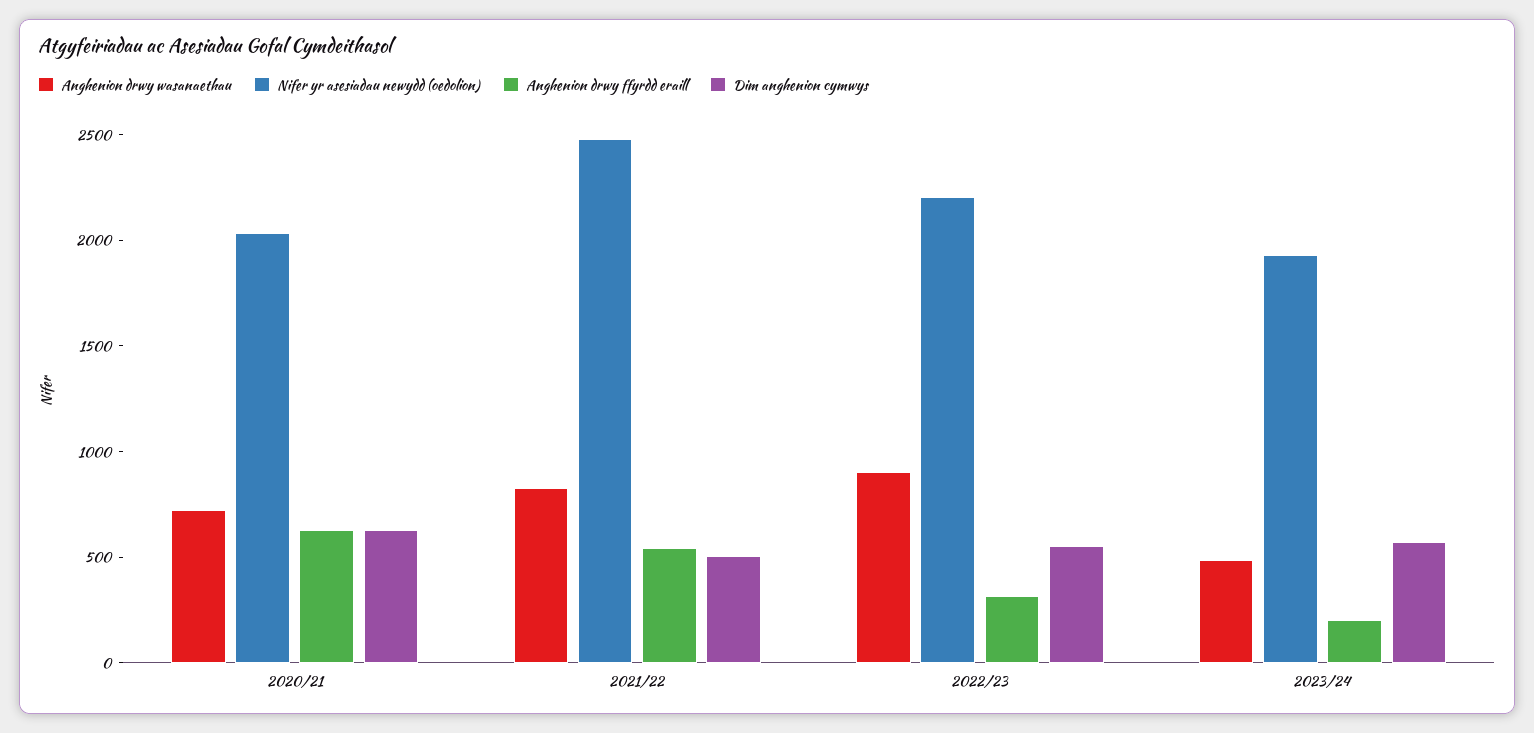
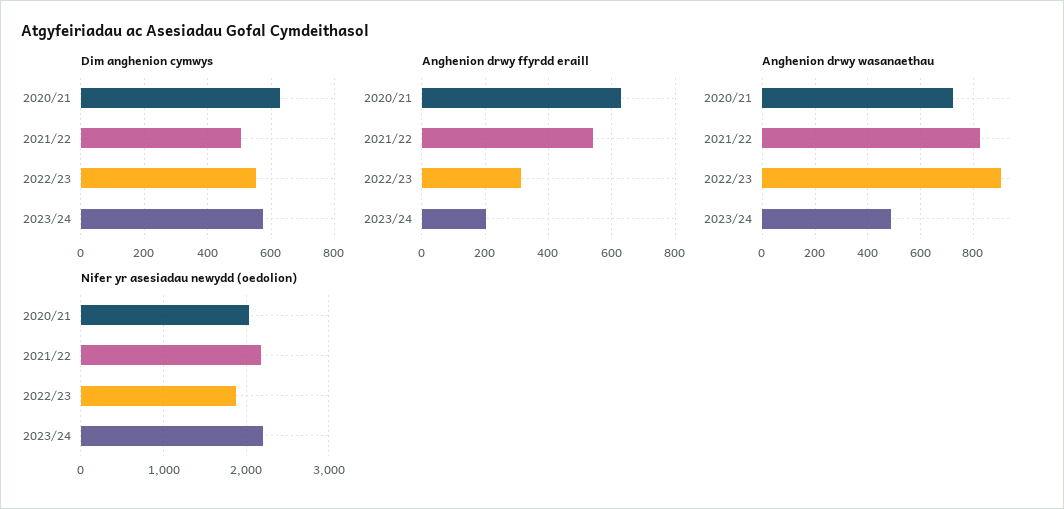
  {
    "Anghenion drwy wasanaethau": {
      "2020/21": 725,
      "2021/22": 825,
      "2022/23": 900,
      "2023/24": 475
    },
    "Nifer yr asesiadau newydd (oedolion)": {
      "2020/21": 2000,
-     "2021/22": 2500,
+     "2021/22": 2200,
-     "2022/23": 2200,
+     "2022/23": 1900,
-     "2023/24": 1900
+     "2023/24": 2200
    },
    "Anghenion drwy ffyrdd eraill": {
      "2020/21": 640,
      "2021/22": 540,
      "2022/23": 320,
      "2023/24": 200
    },
    "Dim anghenion cymwys": {
      "2020/21": 620,
      "2021/22": 500,
      "2022/23": 560,
      "2023/24": 580
    }
  }

